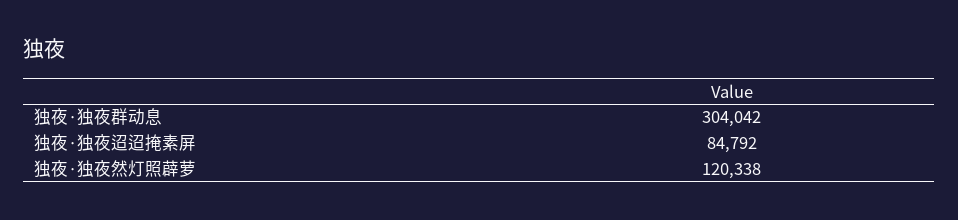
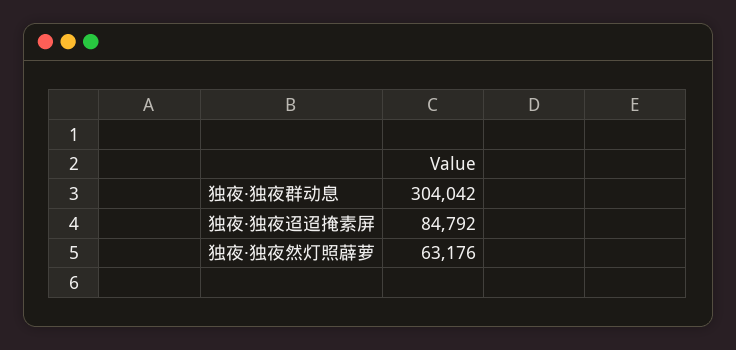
  {
    "独夜·独夜群动息": 304042,
    "独夜·独夜迢迢掩素屏": 84792,
-   "独夜·独夜然灯照薜萝": 120338
+   "独夜·独夜然灯照薜萝": 63176
  }

